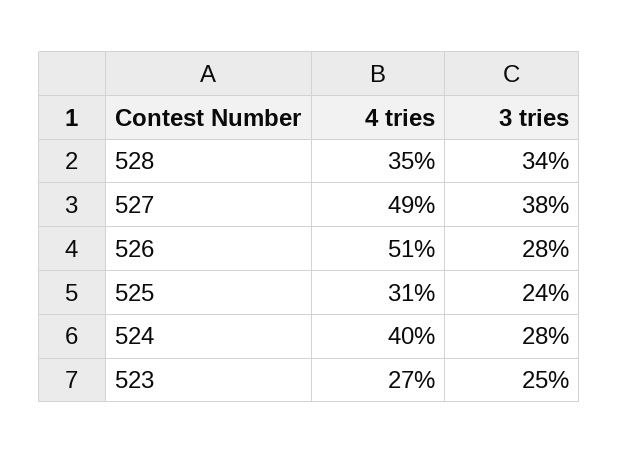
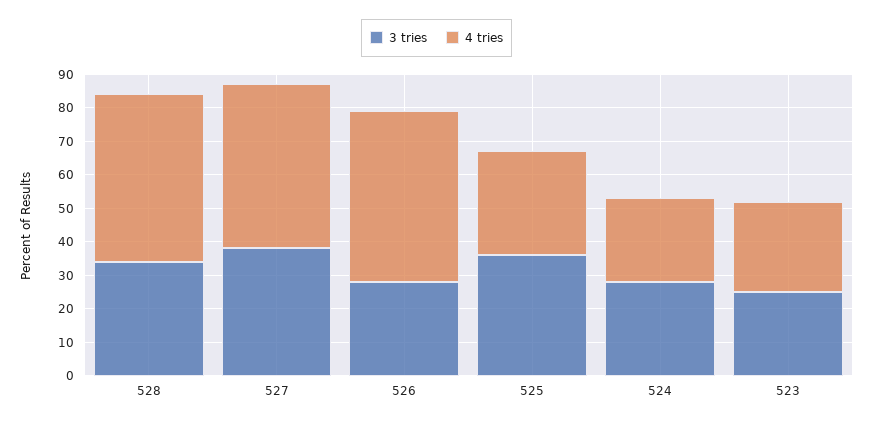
  {
    "4 tries": {
-     "528": 35,
+     "528": 50,
      "527": 49,
      "526": 51,
      "525": 31,
-     "524": 40,
+     "524": 25,
      "523": 27
    },
    "3 tries": {
      "528": 34,
      "527": 38,
      "526": 28,
-     "525": 24,
+     "525": 35,
      "524": 28,
      "523": 25
    }
  }

